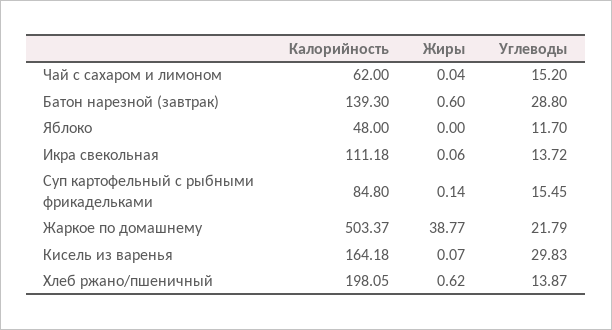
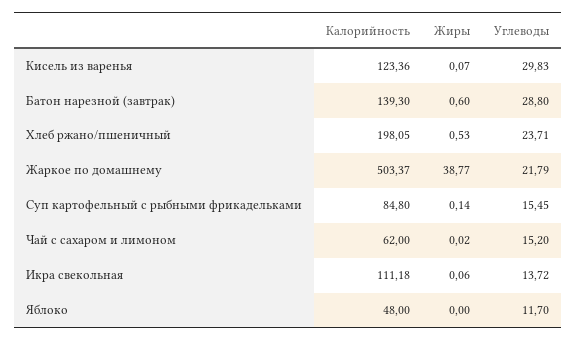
  {
    "Калорийность": {
      "Чай с сахаром и лимоном": 62,
      "Батон нарезной (завтрак)": 139.3,
      "Яблоко": 48,
      "Икра свекольная": 111.18,
      "Суп картофельный с рыбными фрикадельками": 84.8,
      "Жаркое по домашнему": 503.37,
-     "Кисель из варенья": 164.18,
+     "Кисель из варенья": 123.36,
      "Хлеб ржано/пшеничный": 198.05
    },
    "Жиры": {
-     "Чай с сахаром и лимоном": 0.04,
+     "Чай с сахаром и лимоном": 0.02,
      "Батон нарезной (завтрак)": 0.6,
      "Яблоко": 0,
      "Икра свекольная": 0.06,
      "Суп картофельный с рыбными фрикадельками": 0.14,
      "Жаркое по домашнему": 38.77,
      "Кисель из варенья": 0.07,
-     "Хлеб ржано/пшеничный": 0.62
+     "Хлеб ржано/пшеничный": 0.53
    },
    "Углеводы": {
      "Чай с сахаром и лимоном": 15.2,
      "Батон нарезной (завтрак)": 28.8,
      "Яблоко": 11.7,
      "Икра свекольная": 13.72,
      "Суп картофельный с рыбными фрикадельками": 15.45,
      "Жаркое по домашнему": 21.79,
      "Кисель из варенья": 29.83,
-     "Хлеб ржано/пшеничный": 13.87
+     "Хлеб ржано/пшеничный": 23.71
    }
  }

